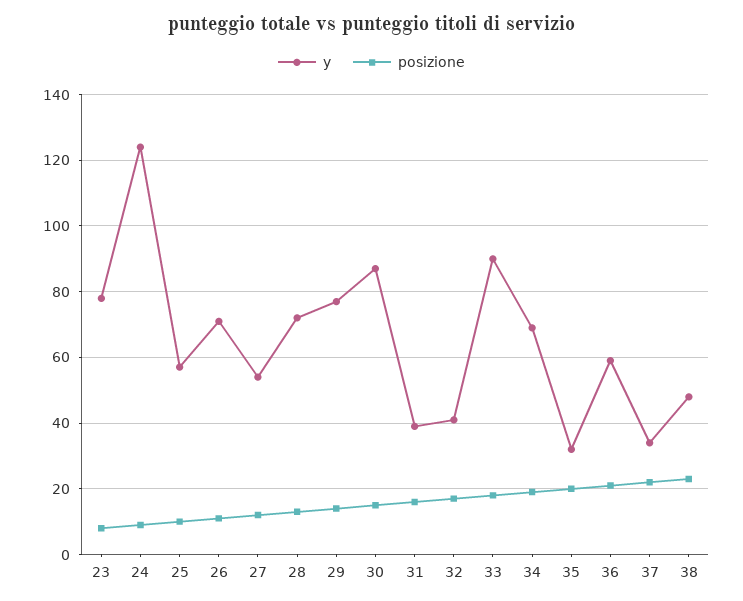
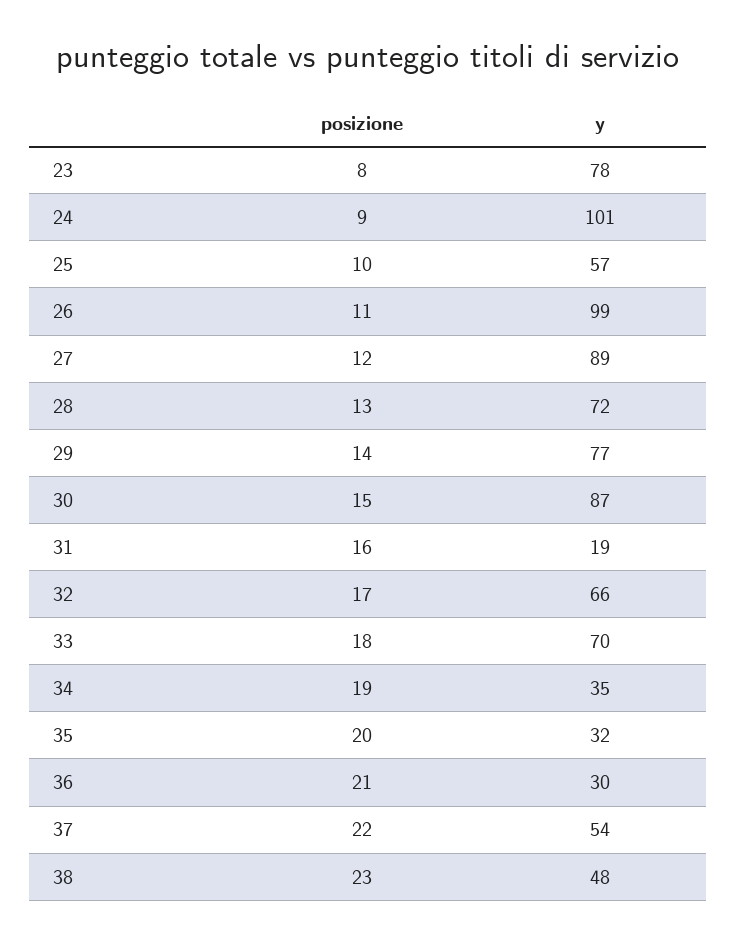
  {
    "y": {
      "23": 78,
-     "24": 125,
+     "24": 101,
      "25": 57,
-     "26": 70,
+     "26": 99,
-     "27": 55,
+     "27": 89,
      "28": 72,
      "29": 77,
      "30": 87,
-     "31": 40,
+     "31": 19,
-     "32": 40,
+     "32": 66,
-     "33": 90,
+     "33": 70,
-     "34": 70,
+     "34": 35,
      "35": 32,
-     "36": 60,
+     "36": 30,
-     "37": 35,
+     "37": 54,
      "38": 48
    },
    "posizione": {
      "23": 8,
      "24": 9,
      "25": 10,
      "26": 11,
      "27": 12,
      "28": 13,
      "29": 14,
      "30": 15,
      "31": 16,
      "32": 17,
      "33": 18,
      "34": 19,
      "35": 20,
      "36": 21,
      "37": 22,
      "38": 23
    }
  }

